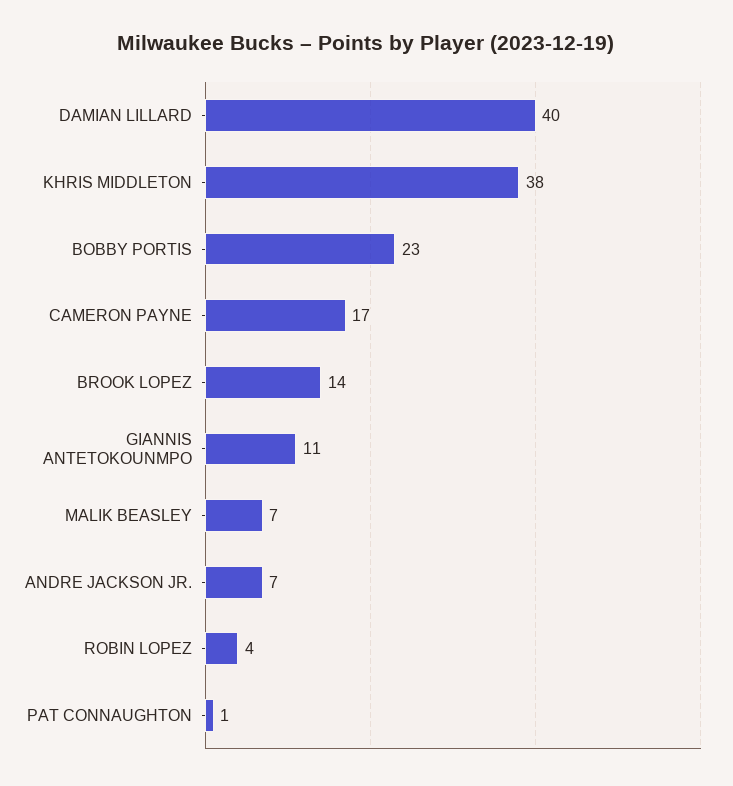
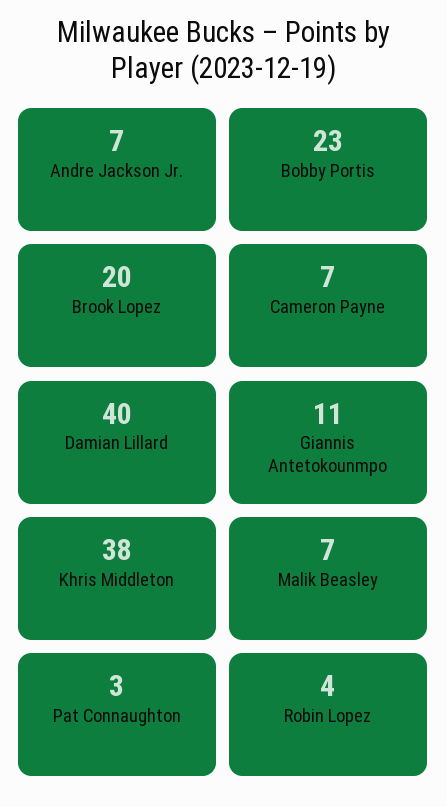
  {
    "DAMIAN LILLARD": 40,
    "KHRIS MIDDLETON": 38,
    "BOBBY PORTIS": 23,
-   "CAMERON PAYNE": 17,
+   "CAMERON PAYNE": 7,
-   "BROOK LOPEZ": 14,
+   "BROOK LOPEZ": 20,
    "GIANNIS ANTETOKOUNMPO": 11,
    "MALIK BEASLEY": 7,
    "ANDRE JACKSON JR.": 7,
    "ROBIN LOPEZ": 4,
-   "PAT CONNAUGHTON": 1
+   "PAT CONNAUGHTON": 3
  }

